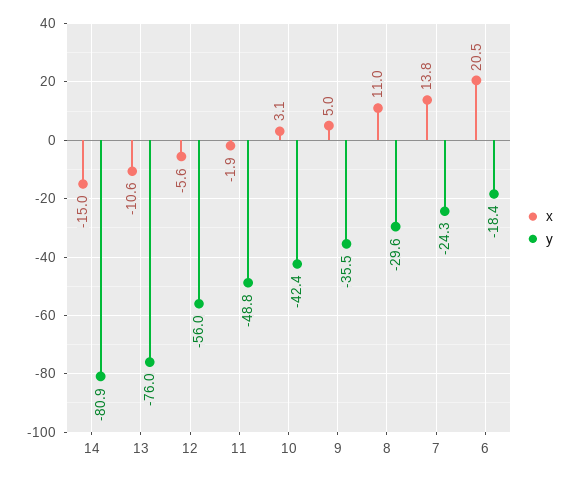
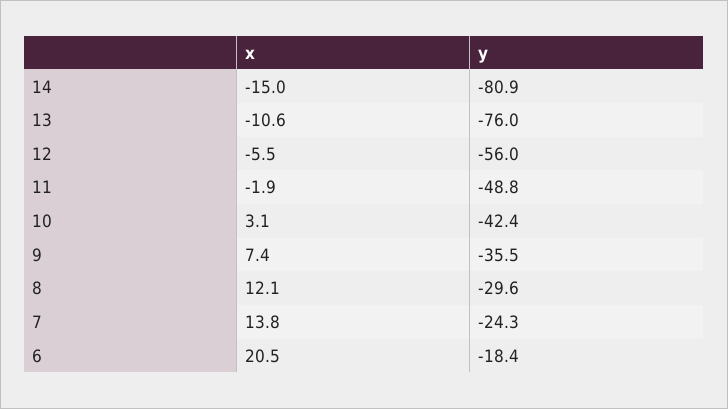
  {
    "x": {
      "14": -15,
      "13": -10.6,
-     "12": -5.6,
+     "12": -5.5,
      "11": -1.9,
      "10": 3.1,
-     "9": 5,
+     "9": 7.4,
-     "8": 11,
+     "8": 12.1,
      "7": 13.8,
      "6": 20.5
    },
    "y": {
      "14": -80.9,
      "13": -76,
      "12": -56,
      "11": -48.8,
      "10": -42.4,
      "9": -35.5,
      "8": -29.6,
      "7": -24.3,
      "6": -18.4
    }
  }

